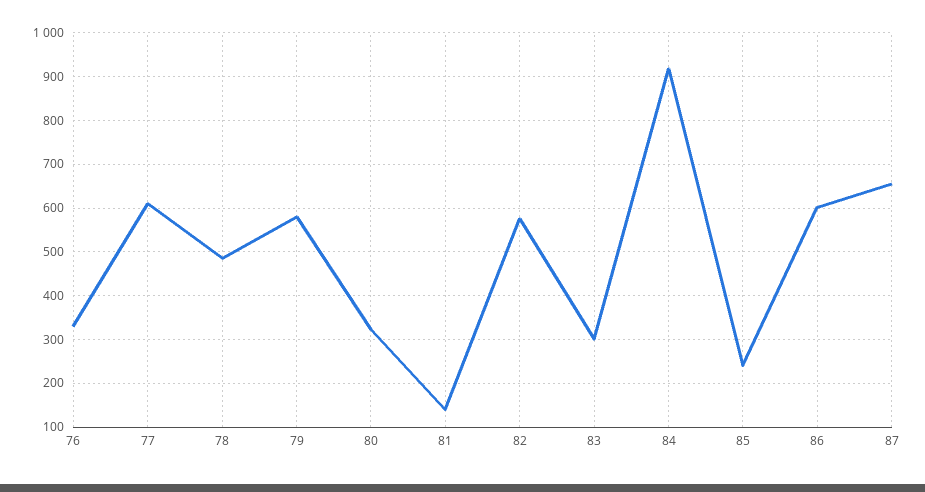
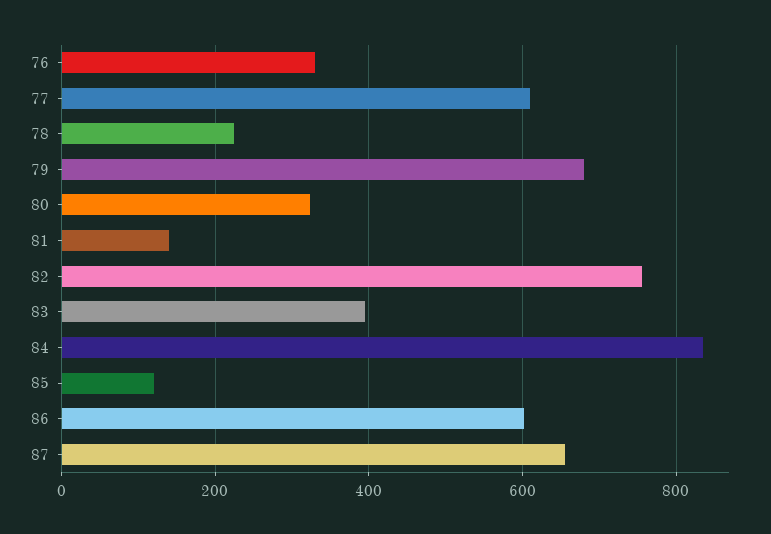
  {
    "76": 340,
    "77": 620,
-   "78": 480,
+   "78": 220,
-   "79": 580,
+   "79": 680,
    "80": 320,
    "81": 140,
-   "82": 580,
+   "82": 760,
-   "83": 300,
+   "83": 400,
-   "84": 920,
+   "84": 840,
-   "85": 240,
+   "85": 120,
    "86": 600,
    "87": 660
  }

